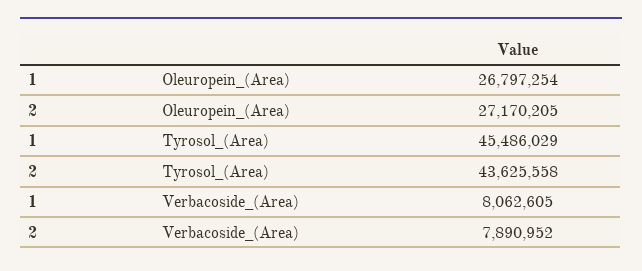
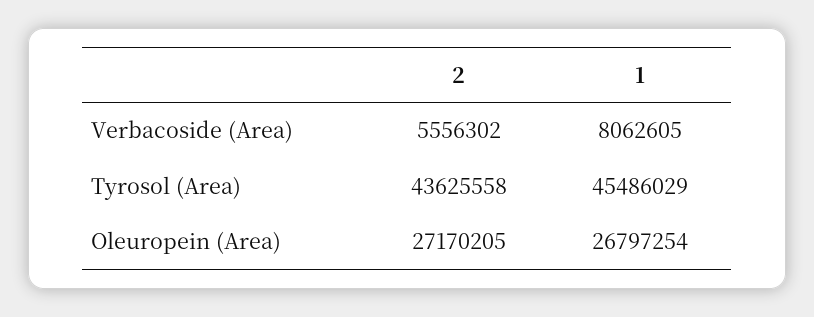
  {
    "1": {
      "Oleuropein_(Area)": 26797254,
      "Tyrosol_(Area)": 45486029,
      "Verbacoside_(Area)": 8062605
    },
    "2": {
      "Oleuropein_(Area)": 27170205,
      "Tyrosol_(Area)": 43625558,
-     "Verbacoside_(Area)": 7890952
+     "Verbacoside_(Area)": 5556302
    }
  }

